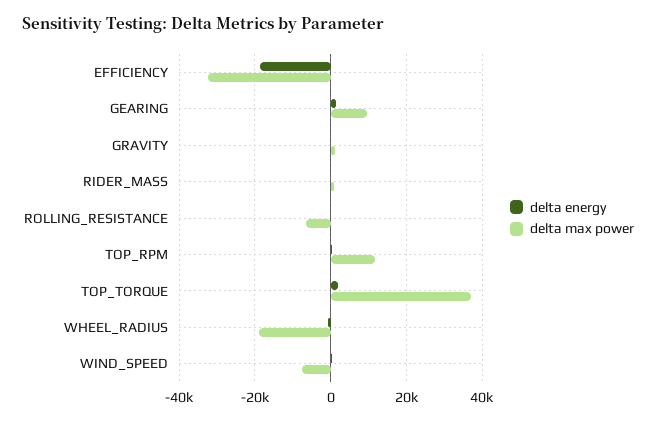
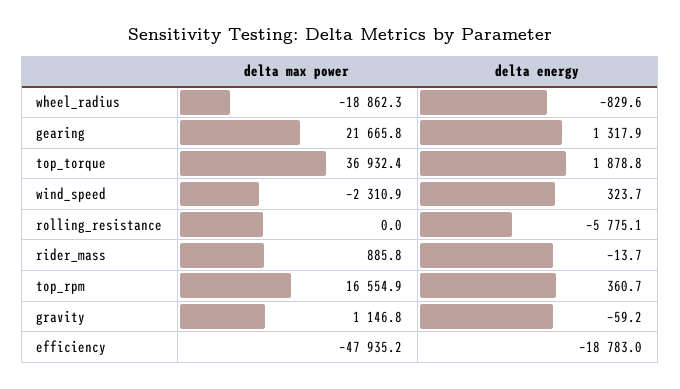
  {
    "delta energy": {
      "EFFICIENCY": -18783,
      "GEARING": 1317.9,
      "GRAVITY": -59.2,
      "RIDER_MASS": -13.7,
-     "ROLLING_RESISTANCE": 0,
+     "ROLLING_RESISTANCE": -5775.1,
      "TOP_RPM": 360.7,
      "TOP_TORQUE": 1878.8,
      "WHEEL_RADIUS": -829.6,
      "WIND_SPEED": 323.7
    },
    "delta max power": {
-     "EFFICIENCY": -32000,
+     "EFFICIENCY": -47935.2,
-     "GEARING": 10000,
+     "GEARING": 21665.8,
      "GRAVITY": 1146.8,
      "RIDER_MASS": 885.8,
-     "ROLLING_RESISTANCE": -6000,
+     "ROLLING_RESISTANCE": 0,
-     "TOP_RPM": 12000,
+     "TOP_RPM": 16554.9,
      "TOP_TORQUE": 36932.4,
      "WHEEL_RADIUS": -18862.3,
-     "WIND_SPEED": -8000
+     "WIND_SPEED": -2310.9
    }
  }

